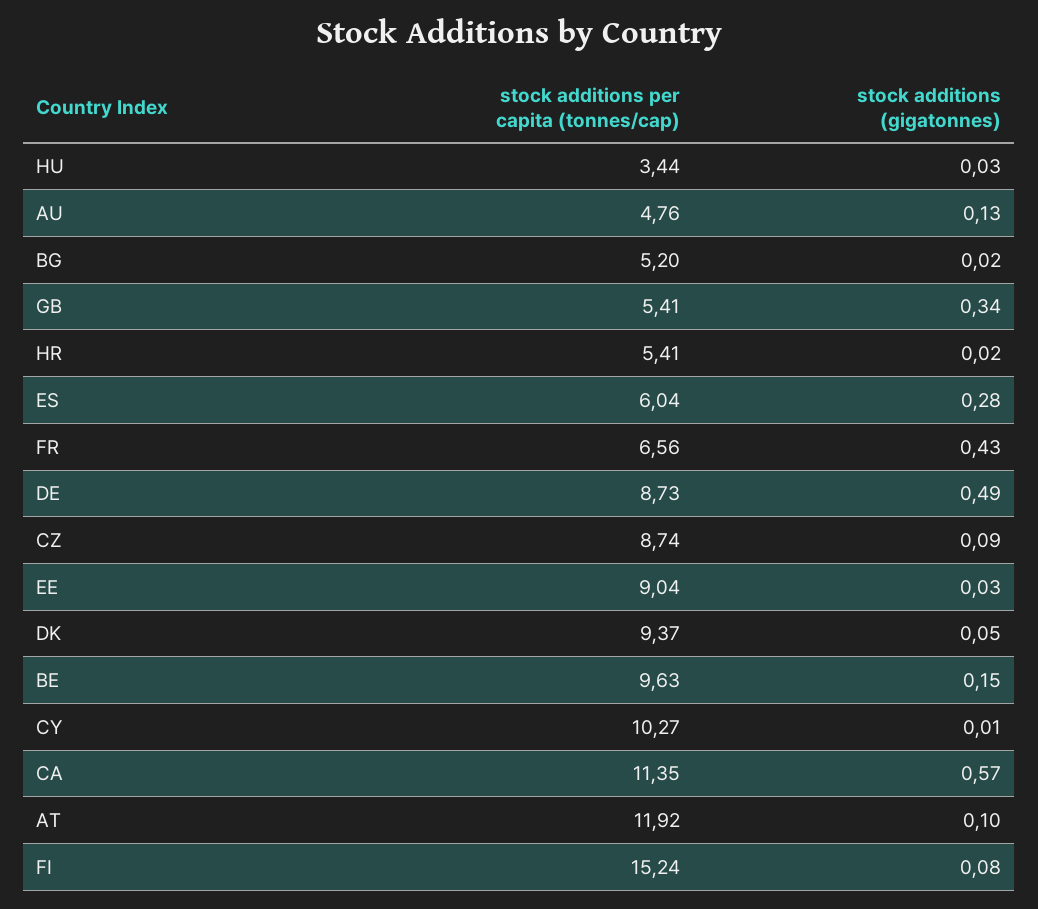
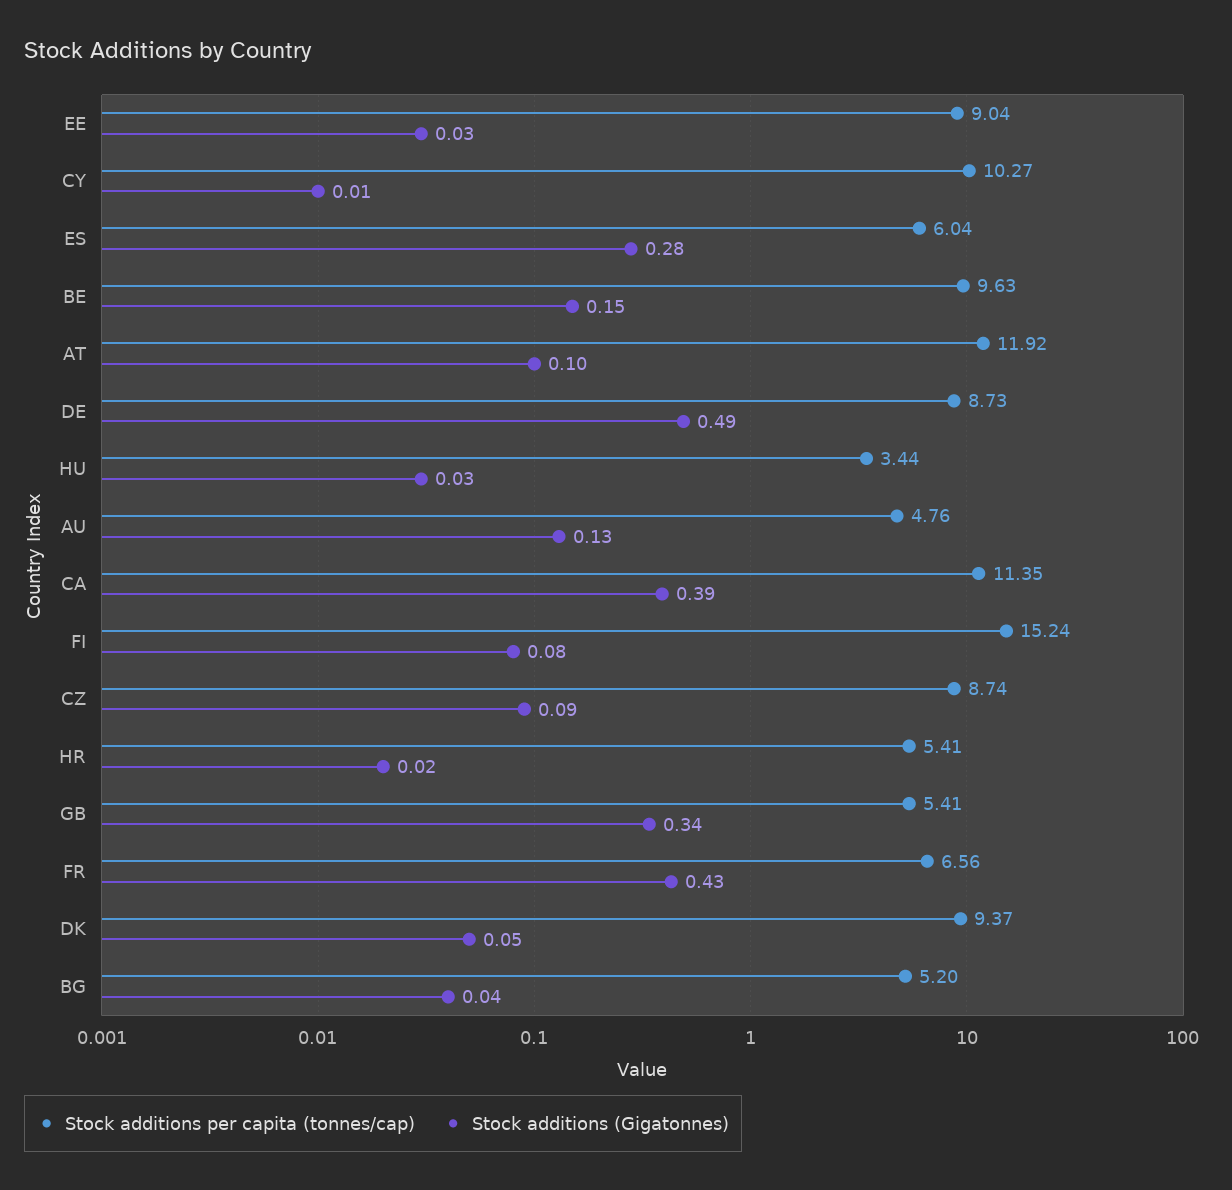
  {
    "stock additions per capita (tonnes/cap)": {
      "HU": 3.44,
      "AU": 4.76,
      "BG": 5.2,
      "GB": 5.41,
      "HR": 5.41,
      "ES": 6.04,
      "FR": 6.56,
      "DE": 8.73,
      "CZ": 8.74,
      "EE": 9.04,
      "DK": 9.37,
      "BE": 9.63,
      "CY": 10.27,
      "CA": 11.35,
      "AT": 11.92,
      "FI": 15.24
    },
    "stock additions (gigatonnes)": {
      "HU": 0.03,
      "AU": 0.13,
-     "BG": 0.02,
+     "BG": 0.04,
      "GB": 0.34,
      "HR": 0.02,
      "ES": 0.28,
      "FR": 0.43,
      "DE": 0.49,
      "CZ": 0.09,
      "EE": 0.03,
      "DK": 0.05,
      "BE": 0.15,
      "CY": 0.01,
-     "CA": 0.57,
+     "CA": 0.39,
      "AT": 0.1,
      "FI": 0.08
    }
  }

